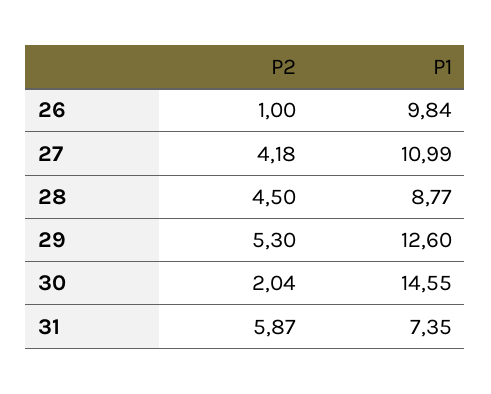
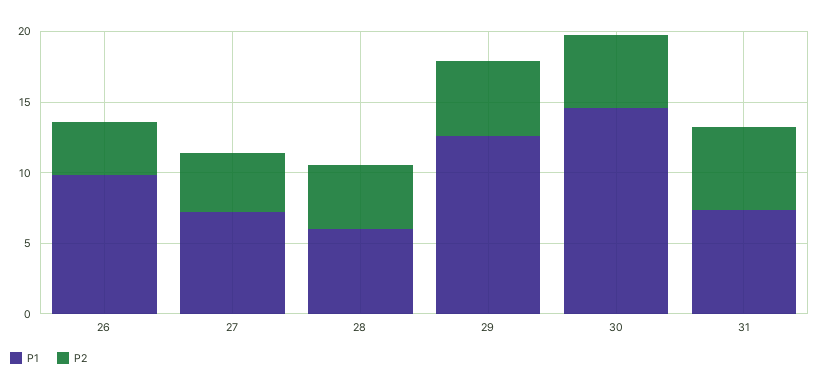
  {
    "P2": {
-     "26": 1,
+     "26": 4,
      "27": 4.18,
      "28": 4.5,
      "29": 5.3,
-     "30": 2.04,
+     "30": 5,
      "31": 5.87
    },
    "P1": {
      "26": 9.84,
-     "27": 10.99,
+     "27": 7,
-     "28": 8.77,
+     "28": 6,
      "29": 12.6,
      "30": 14.55,
      "31": 7.35
    }
  }

